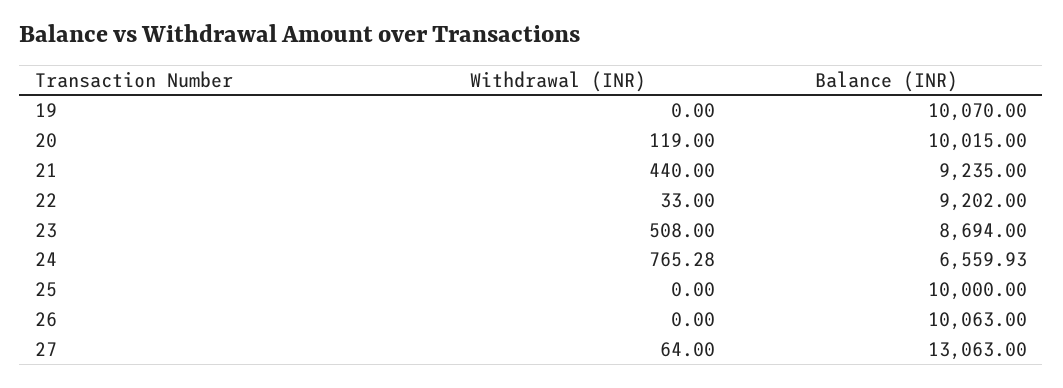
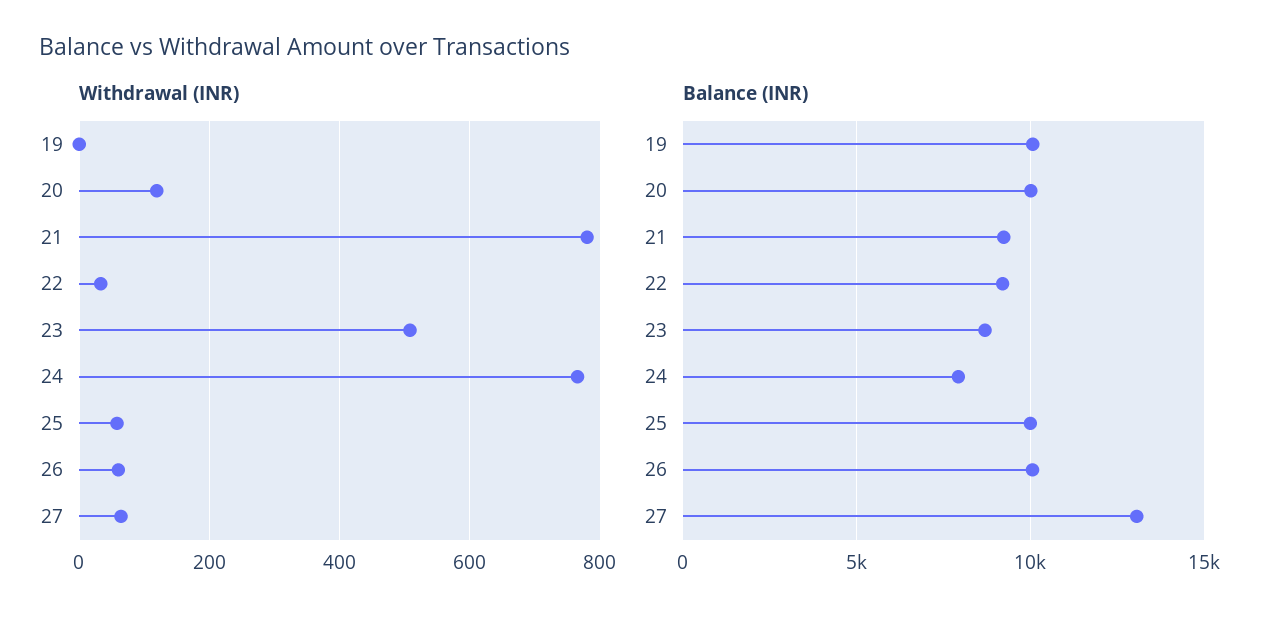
  {
    "Withdrawal (INR)": {
      "19": 0,
      "20": 119,
-     "21": 440,
+     "21": 780,
      "22": 33,
      "23": 508,
      "24": 765.28,
-     "25": 0,
+     "25": 60,
-     "26": 0,
+     "26": 60,
      "27": 64
    },
    "Balance (INR)": {
      "19": 10070,
      "20": 10015,
      "21": 9235,
      "22": 9202,
      "23": 8694,
-     "24": 6559.93,
+     "24": 8000,
      "25": 10000,
      "26": 10063,
      "27": 13063
    }
  }

